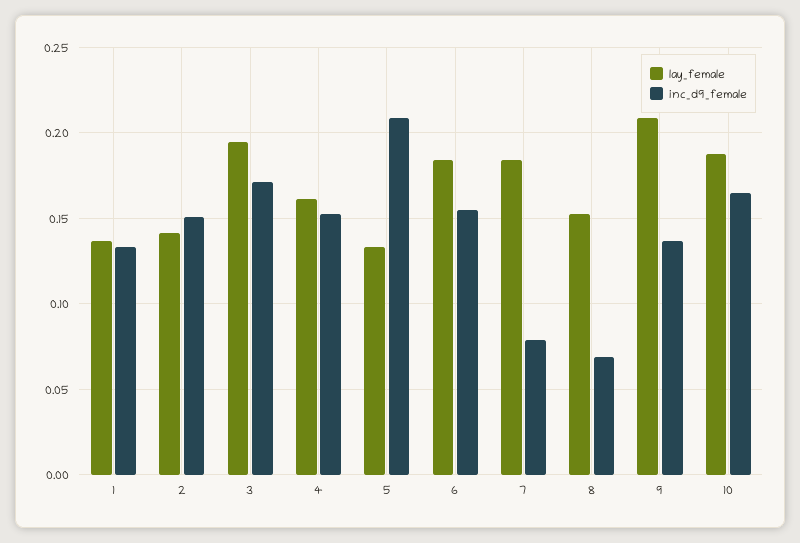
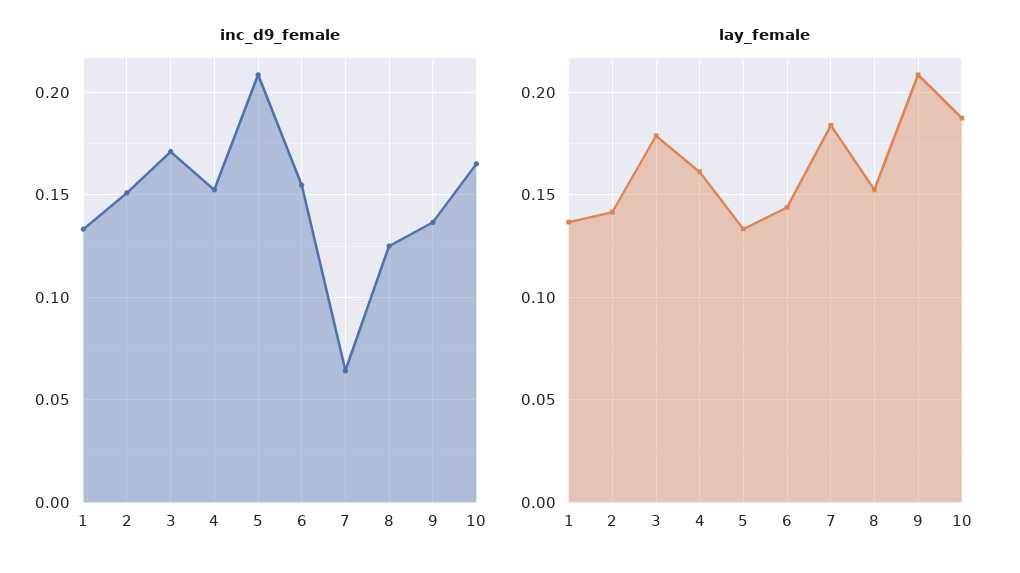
  {
    "lay_female": {
      "1": 0.135,
      "2": 0.14,
-     "3": 0.195,
+     "3": 0.18,
      "4": 0.16,
      "5": 0.135,
-     "6": 0.185,
+     "6": 0.145,
      "7": 0.185,
      "8": 0.15,
      "9": 0.21,
      "10": 0.185
    },
    "inc_d9_female": {
      "1": 0.135,
      "2": 0.15,
      "3": 0.17,
      "4": 0.15,
      "5": 0.21,
      "6": 0.155,
-     "7": 0.08,
+     "7": 0.065,
-     "8": 0.07,
+     "8": 0.125,
      "9": 0.135,
      "10": 0.165
    }
  }

